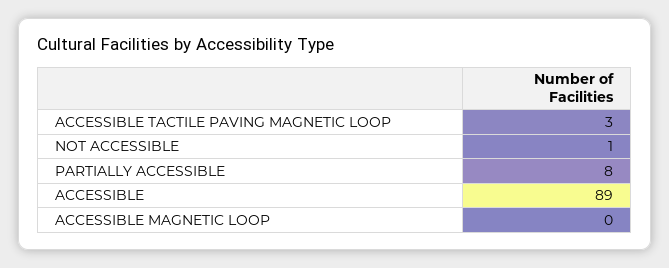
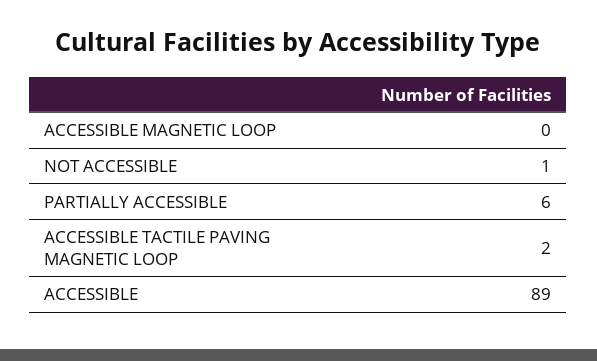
  {
-   "ACCESSIBLE TACTILE PAVING MAGNETIC LOOP": 3,
+   "ACCESSIBLE TACTILE PAVING MAGNETIC LOOP": 2,
    "NOT ACCESSIBLE": 1,
-   "PARTIALLY ACCESSIBLE": 8,
+   "PARTIALLY ACCESSIBLE": 6,
    "ACCESSIBLE": 89,
    "ACCESSIBLE MAGNETIC LOOP": 0
  }

